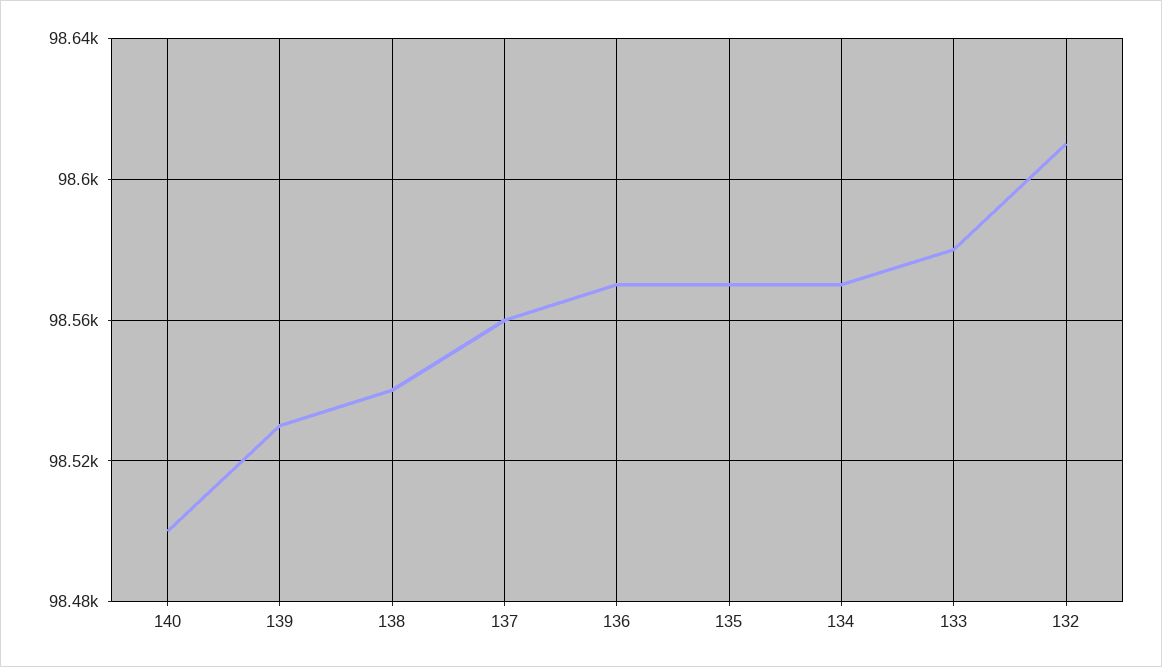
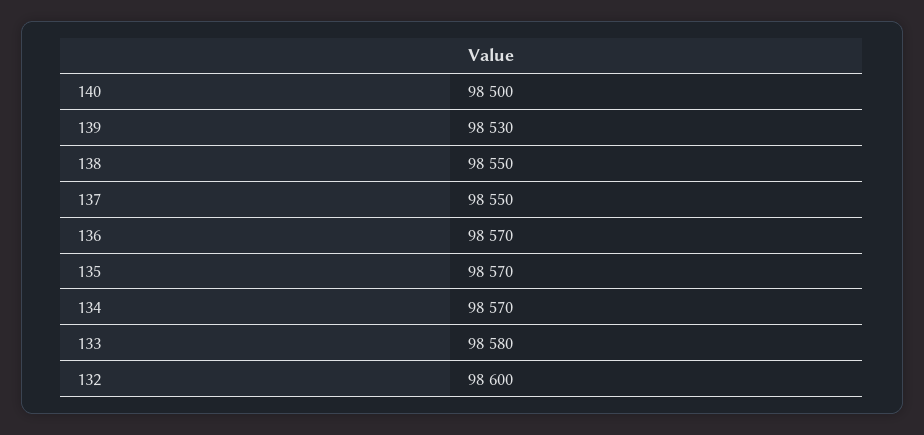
  {
    "140": 98500,
    "139": 98530,
-   "138": 98540,
+   "138": 98550,
-   "137": 98560,
+   "137": 98550,
    "136": 98570,
    "135": 98570,
    "134": 98570,
    "133": 98580,
-   "132": 98610
+   "132": 98600
  }

